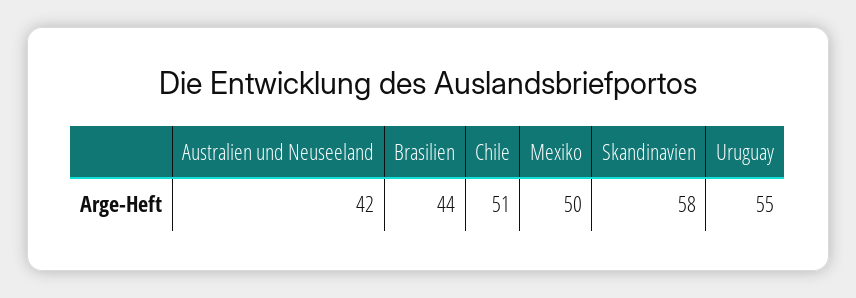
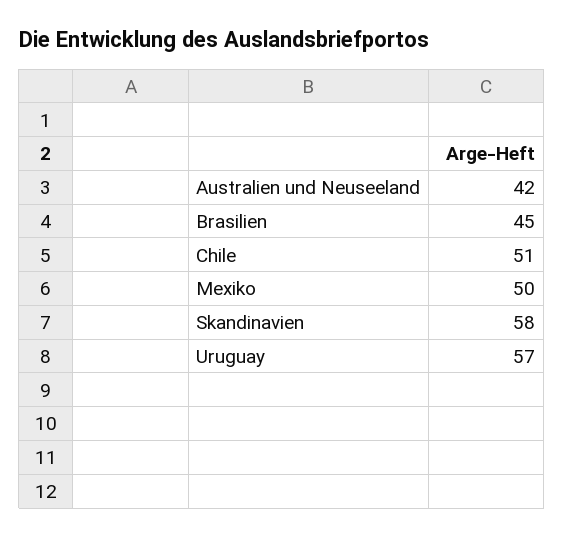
  {
    "Australien und Neuseeland": 42,
-   "Brasilien": 44,
+   "Brasilien": 45,
    "Chile": 51,
    "Mexiko": 50,
    "Skandinavien": 58,
-   "Uruguay": 55
+   "Uruguay": 57
  }

